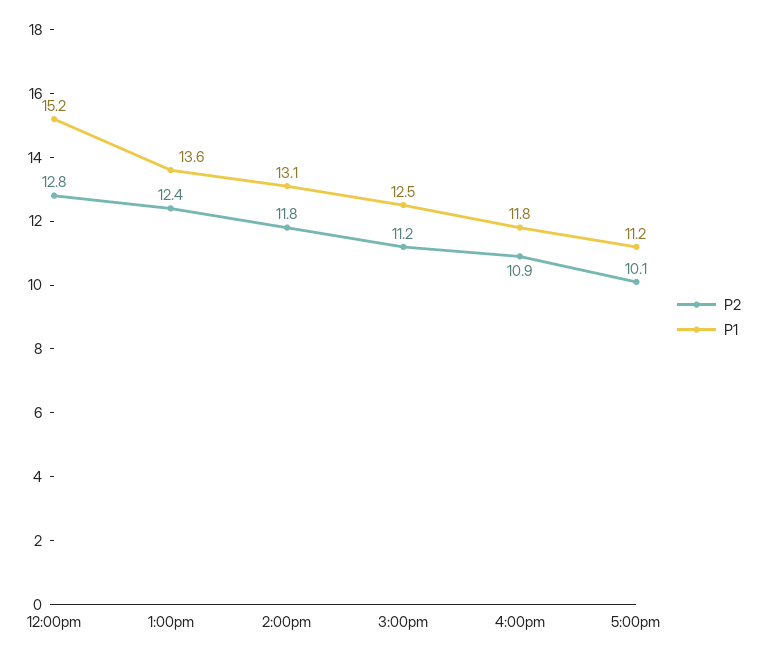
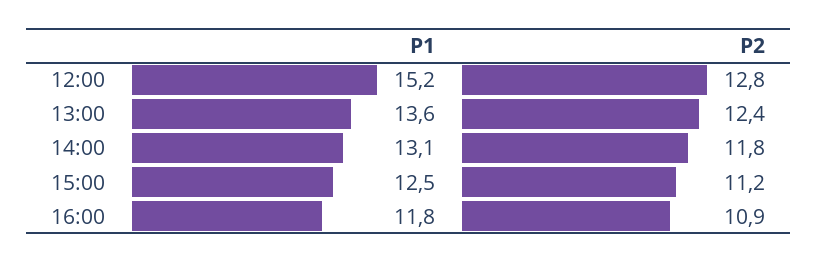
  {
    "P2": {
      "12:00pm": 12.8,
      "1:00pm": 12.4,
      "2:00pm": 11.8,
      "3:00pm": 11.2,
-     "4:00pm": 10.9,
+     "4:00pm": 10.9
-     "5:00pm": 10.1
    },
    "P1": {
      "12:00pm": 15.2,
      "1:00pm": 13.6,
      "2:00pm": 13.1,
      "3:00pm": 12.5,
-     "4:00pm": 11.8,
+     "4:00pm": 11.8
-     "5:00pm": 11.2
    }
  }

